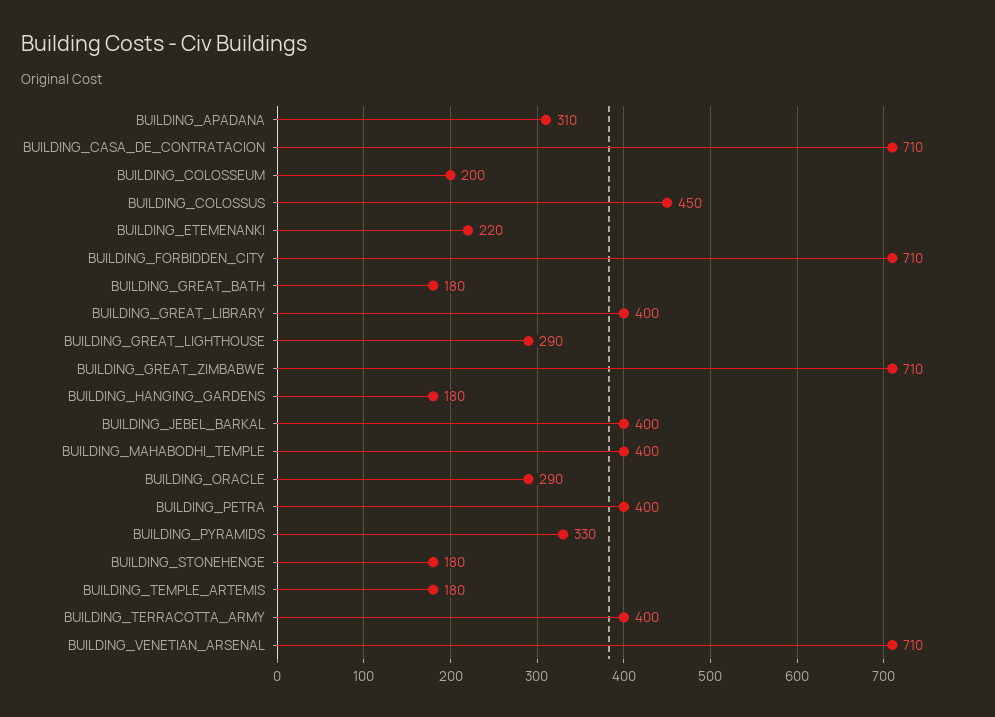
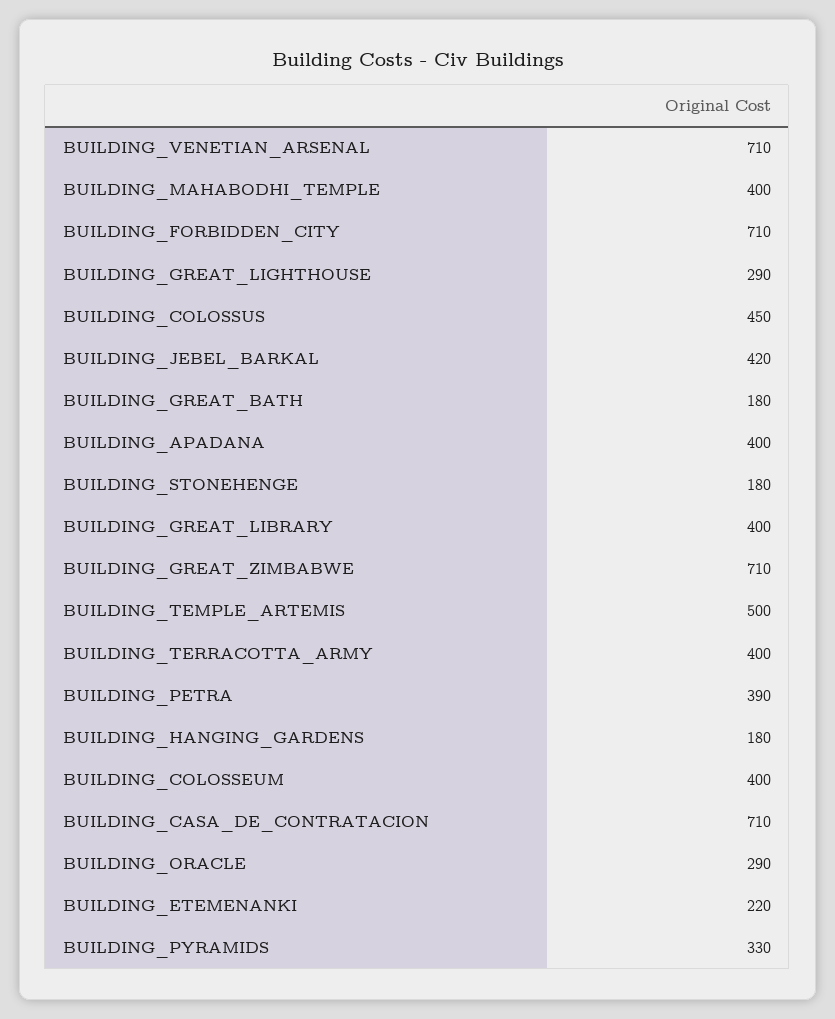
  {
-   "BUILDING_APADANA": 310,
+   "BUILDING_APADANA": 400,
    "BUILDING_CASA_DE_CONTRATACION": 710,
-   "BUILDING_COLOSSEUM": 200,
+   "BUILDING_COLOSSEUM": 400,
    "BUILDING_COLOSSUS": 450,
    "BUILDING_ETEMENANKI": 220,
    "BUILDING_FORBIDDEN_CITY": 710,
    "BUILDING_GREAT_BATH": 180,
    "BUILDING_GREAT_LIBRARY": 400,
    "BUILDING_GREAT_LIGHTHOUSE": 290,
    "BUILDING_GREAT_ZIMBABWE": 710,
    "BUILDING_HANGING_GARDENS": 180,
-   "BUILDING_JEBEL_BARKAL": 400,
+   "BUILDING_JEBEL_BARKAL": 420,
    "BUILDING_MAHABODHI_TEMPLE": 400,
    "BUILDING_ORACLE": 290,
-   "BUILDING_PETRA": 400,
+   "BUILDING_PETRA": 390,
    "BUILDING_PYRAMIDS": 330,
    "BUILDING_STONEHENGE": 180,
-   "BUILDING_TEMPLE_ARTEMIS": 180,
+   "BUILDING_TEMPLE_ARTEMIS": 500,
    "BUILDING_TERRACOTTA_ARMY": 400,
    "BUILDING_VENETIAN_ARSENAL": 710
  }

